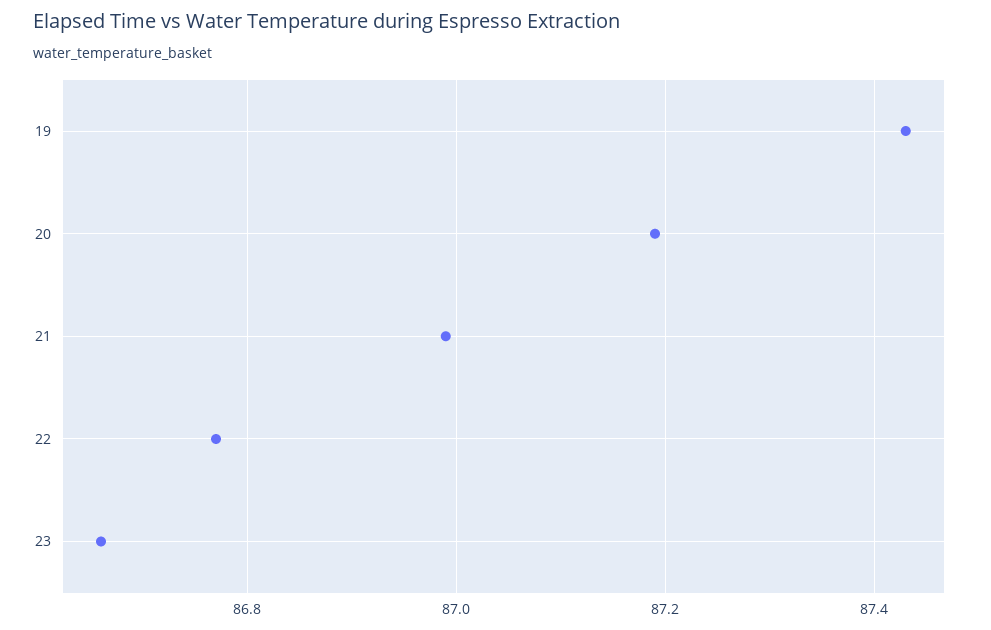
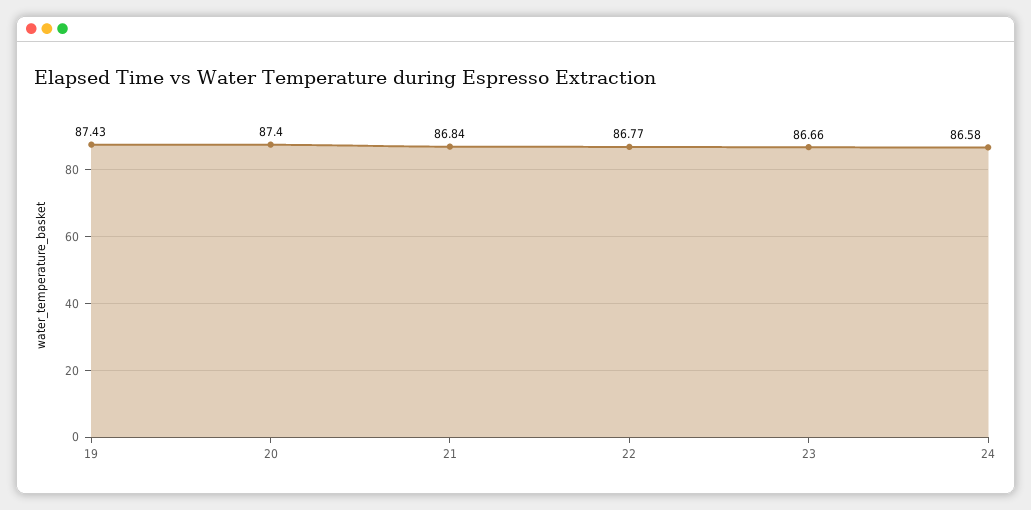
  {
    "19": 87.43,
-   "20": 87.2,
+   "20": 87.4,
-   "21": 87,
+   "21": 86.84,
    "22": 86.77,
-   "23": 86.66
+   "23": 86.66,
+   "24": 86.58
  }

